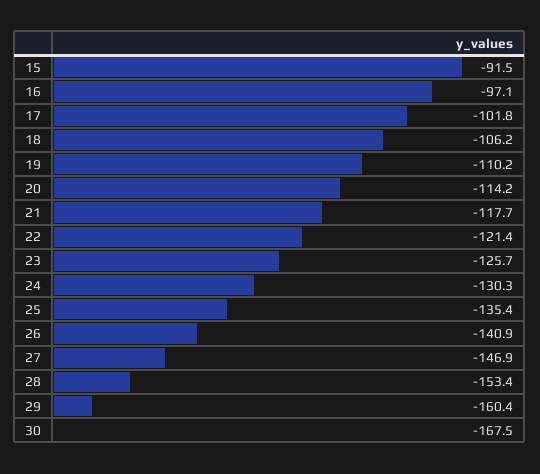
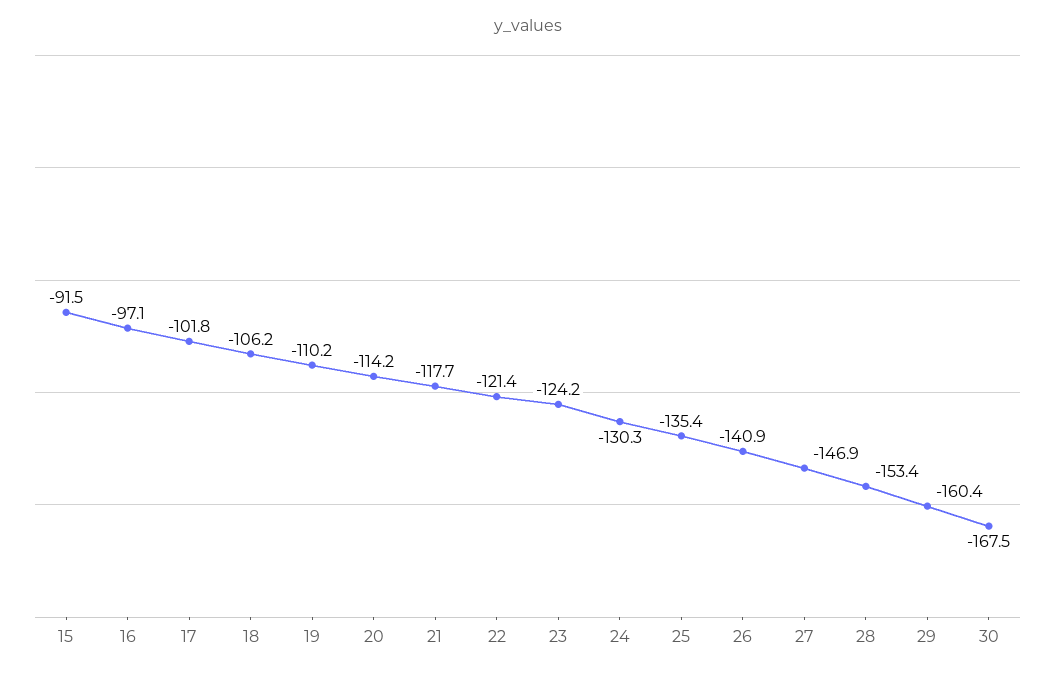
  {
    "15": -91.5,
    "16": -97.1,
    "17": -101.8,
    "18": -106.2,
    "19": -110.2,
    "20": -114.2,
    "21": -117.7,
    "22": -121.4,
-   "23": -125.7,
+   "23": -124.2,
    "24": -130.3,
    "25": -135.4,
    "26": -140.9,
    "27": -146.9,
    "28": -153.4,
    "29": -160.4,
    "30": -167.5
  }

